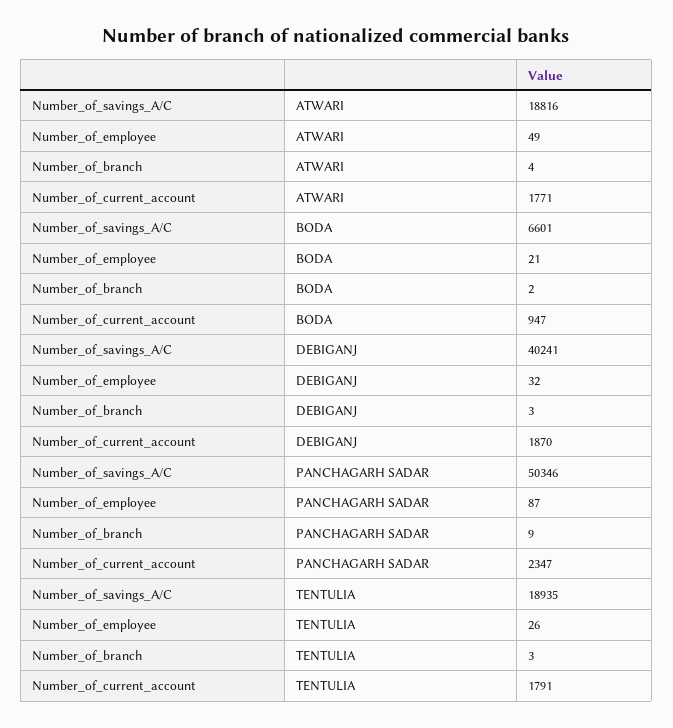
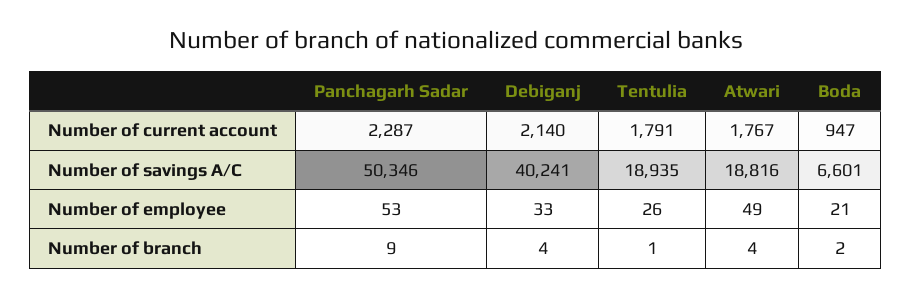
  {
    "Number_of_savings_A/C": {
      "ATWARI": 18816,
      "BODA": 6601,
      "DEBIGANJ": 40241,
      "PANCHAGARH SADAR": 50346,
      "TENTULIA": 18935
    },
    "Number_of_employee": {
      "ATWARI": 49,
      "BODA": 21,
-     "DEBIGANJ": 32,
+     "DEBIGANJ": 33,
-     "PANCHAGARH SADAR": 87,
+     "PANCHAGARH SADAR": 53,
      "TENTULIA": 26
    },
    "Number_of_branch": {
      "ATWARI": 4,
      "BODA": 2,
-     "DEBIGANJ": 3,
+     "DEBIGANJ": 4,
      "PANCHAGARH SADAR": 9,
-     "TENTULIA": 3
+     "TENTULIA": 1
    },
    "Number_of_current_account": {
-     "ATWARI": 1771,
+     "ATWARI": 1767,
      "BODA": 947,
-     "DEBIGANJ": 1870,
+     "DEBIGANJ": 2140,
-     "PANCHAGARH SADAR": 2347,
+     "PANCHAGARH SADAR": 2287,
      "TENTULIA": 1791
    }
  }

